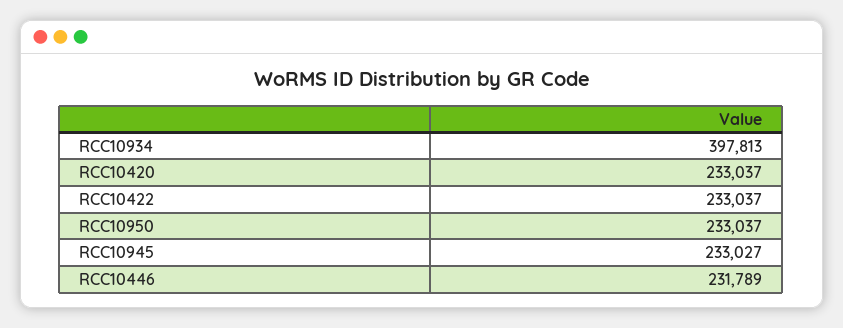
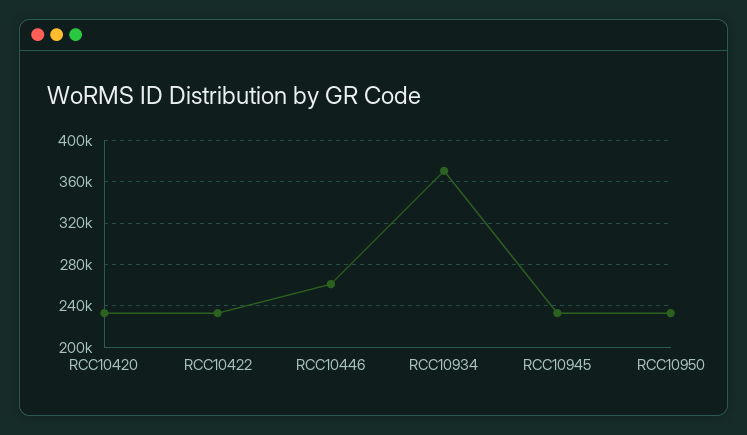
  {
-   "RCC10934": 397813,
+   "RCC10934": 370000,
    "RCC10420": 233037,
    "RCC10422": 233037,
    "RCC10950": 233037,
    "RCC10945": 233027,
-   "RCC10446": 231789
+   "RCC10446": 260000
  }

